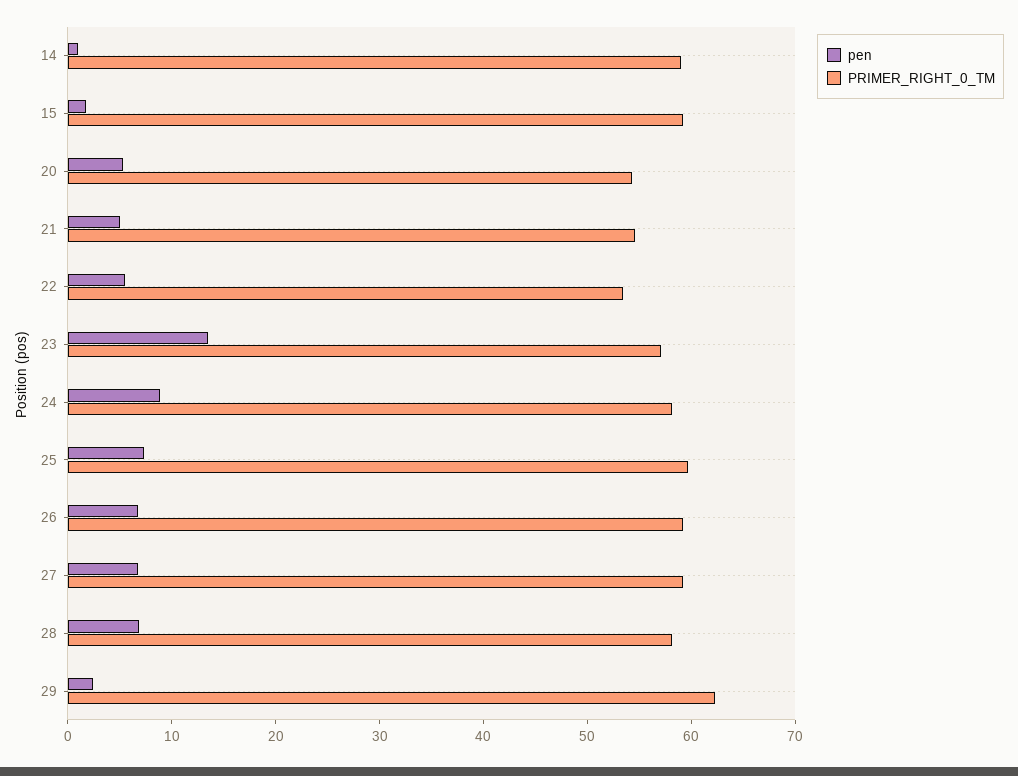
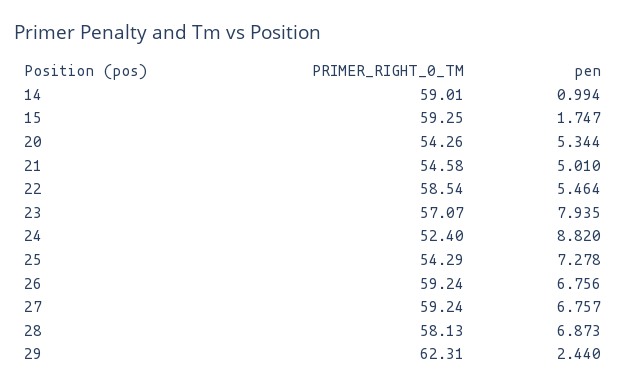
  {
    "pen": {
      "14": 0.994,
      "15": 1.747,
      "20": 5.344,
      "21": 5.01,
      "22": 5.464,
-     "23": 14,
+     "23": 7.935,
      "24": 8.82,
      "25": 7.278,
      "26": 6.756,
      "27": 6.757,
      "28": 6.873,
      "29": 2.44
    },
    "PRIMER_RIGHT_0_TM": {
      "14": 59.01,
      "15": 59.25,
      "20": 54.26,
      "21": 54.58,
-     "22": 54,
+     "22": 58.54,
      "23": 57.07,
-     "24": 58,
+     "24": 52.4,
-     "25": 60,
+     "25": 54.29,
      "26": 59.24,
      "27": 59.24,
      "28": 58.13,
      "29": 62.31
    }
  }

